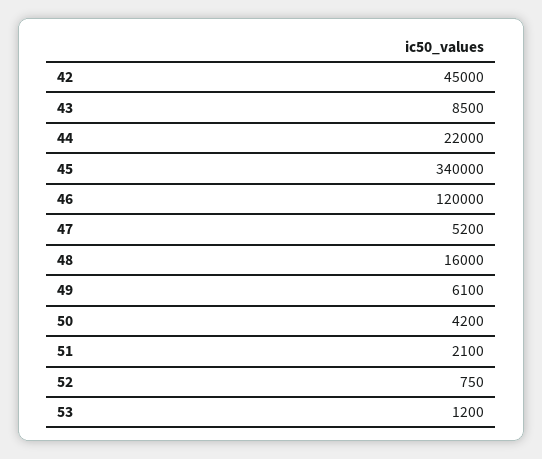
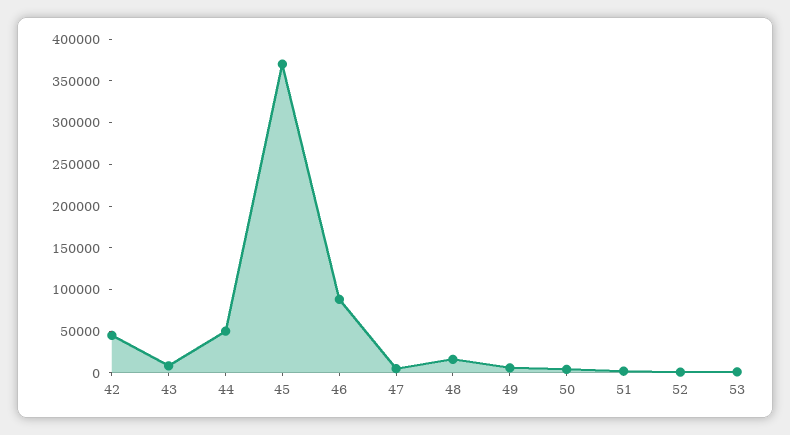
  {
    "42": 45000,
    "43": 8500,
-   "44": 22000,
+   "44": 50000,
-   "45": 340000,
+   "45": 370000,
-   "46": 120000,
+   "46": 90000,
    "47": 5200,
    "48": 16000,
    "49": 6100,
    "50": 4200,
    "51": 2100,
    "52": 750,
    "53": 1200
  }

